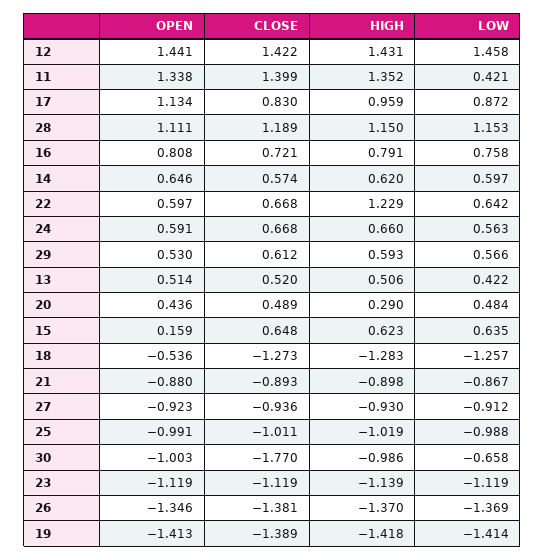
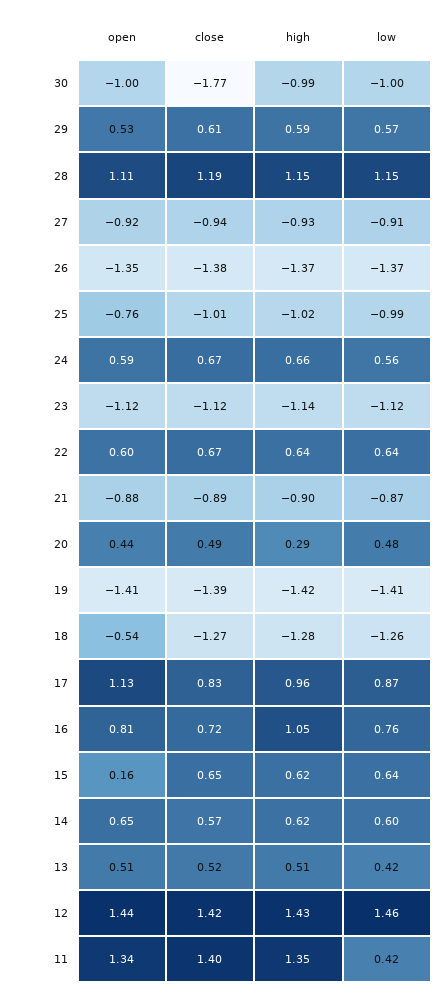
  {
    "OPEN": {
      "12": 1.441,
      "11": 1.338,
      "17": 1.134,
      "28": 1.111,
      "16": 0.808,
      "14": 0.646,
      "22": 0.597,
      "24": 0.591,
      "29": 0.53,
      "13": 0.514,
      "20": 0.436,
      "15": 0.159,
      "18": -0.536,
      "21": -0.88,
      "27": -0.923,
-     "25": -0.991,
+     "25": -0.76,
      "30": -1.003,
      "23": -1.119,
      "26": -1.346,
      "19": -1.413
    },
    "CLOSE": {
      "12": 1.422,
      "11": 1.399,
      "17": 0.83,
      "28": 1.189,
      "16": 0.721,
      "14": 0.574,
      "22": 0.668,
      "24": 0.668,
      "29": 0.612,
      "13": 0.52,
      "20": 0.489,
      "15": 0.648,
      "18": -1.273,
      "21": -0.893,
      "27": -0.936,
      "25": -1.011,
      "30": -1.77,
      "23": -1.119,
      "26": -1.381,
      "19": -1.389
    },
    "HIGH": {
      "12": 1.431,
      "11": 1.352,
      "17": 0.959,
      "28": 1.15,
-     "16": 0.791,
+     "16": 1.05,
      "14": 0.62,
-     "22": 1.229,
+     "22": 0.64,
      "24": 0.66,
      "29": 0.593,
      "13": 0.506,
      "20": 0.29,
      "15": 0.623,
      "18": -1.283,
      "21": -0.898,
      "27": -0.93,
      "25": -1.019,
      "30": -0.986,
      "23": -1.139,
      "26": -1.37,
      "19": -1.418
    },
    "LOW": {
      "12": 1.458,
      "11": 0.421,
      "17": 0.872,
      "28": 1.153,
      "16": 0.758,
      "14": 0.597,
      "22": 0.642,
      "24": 0.563,
      "29": 0.566,
      "13": 0.422,
      "20": 0.484,
      "15": 0.635,
      "18": -1.257,
      "21": -0.867,
      "27": -0.912,
      "25": -0.988,
-     "30": -0.658,
+     "30": -1,
      "23": -1.119,
      "26": -1.369,
      "19": -1.414
    }
  }

